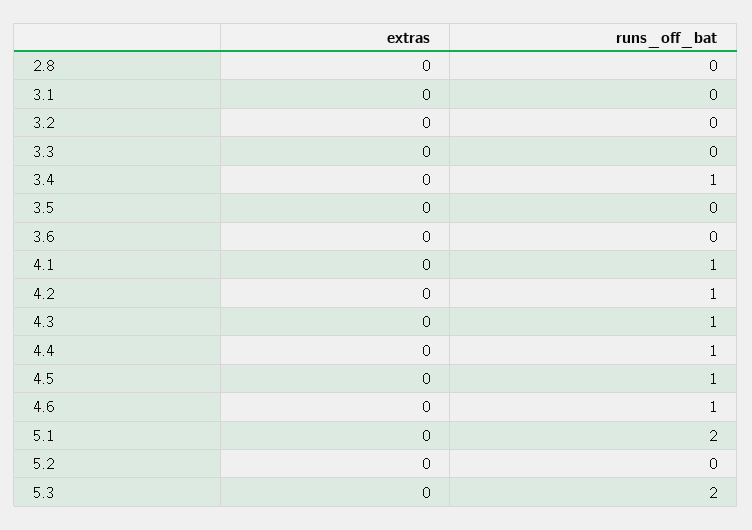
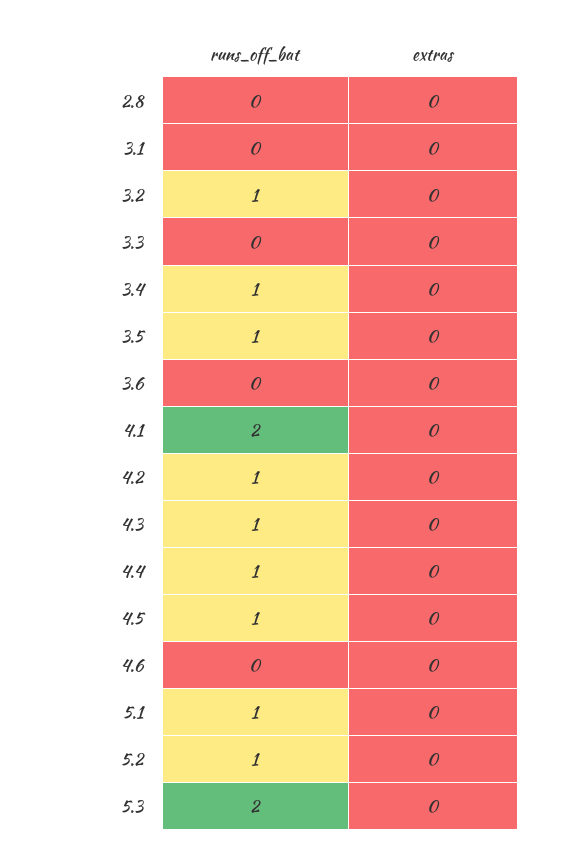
  {
    "extras": {
      "2.8": 0,
      "3.1": 0,
      "3.2": 0,
      "3.3": 0,
      "3.4": 0,
      "3.5": 0,
      "3.6": 0,
      "4.1": 0,
      "4.2": 0,
      "4.3": 0,
      "4.4": 0,
      "4.5": 0,
      "4.6": 0,
      "5.1": 0,
      "5.2": 0,
      "5.3": 0
    },
    "runs_off_bat": {
      "2.8": 0,
      "3.1": 0,
-     "3.2": 0,
+     "3.2": 1,
      "3.3": 0,
      "3.4": 1,
-     "3.5": 0,
+     "3.5": 1,
      "3.6": 0,
-     "4.1": 1,
+     "4.1": 2,
      "4.2": 1,
      "4.3": 1,
      "4.4": 1,
      "4.5": 1,
-     "4.6": 1,
+     "4.6": 0,
-     "5.1": 2,
+     "5.1": 1,
-     "5.2": 0,
+     "5.2": 1,
      "5.3": 2
    }
  }

